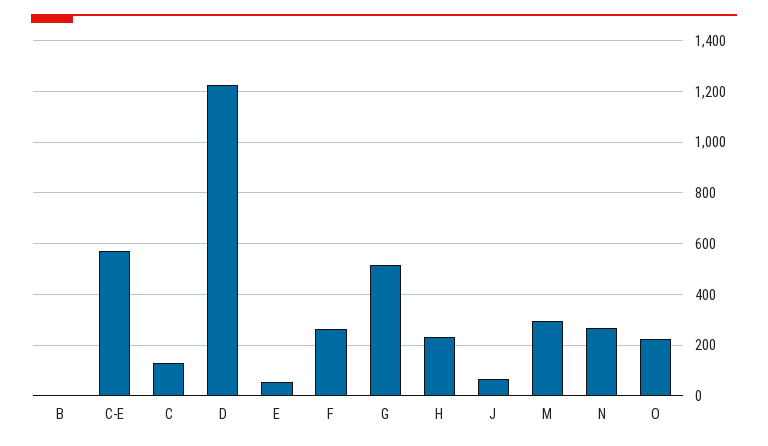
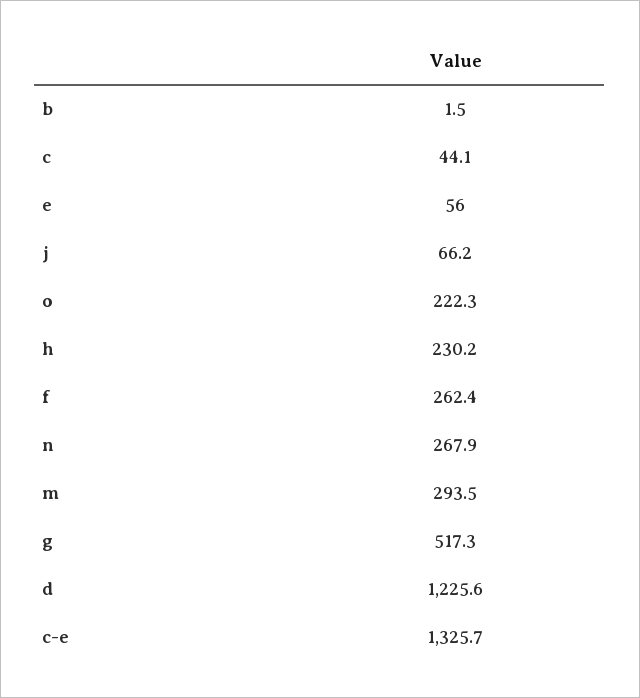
  {
    "B": 1.5,
-   "C-E": 575,
+   "C-E": 1325.7,
-   "C": 125,
+   "C": 44.1,
    "D": 1225.6,
    "E": 56,
    "F": 262.4,
    "G": 517.3,
    "H": 230.2,
    "J": 66.2,
    "M": 293.5,
    "N": 267.9,
    "O": 222.3
  }

